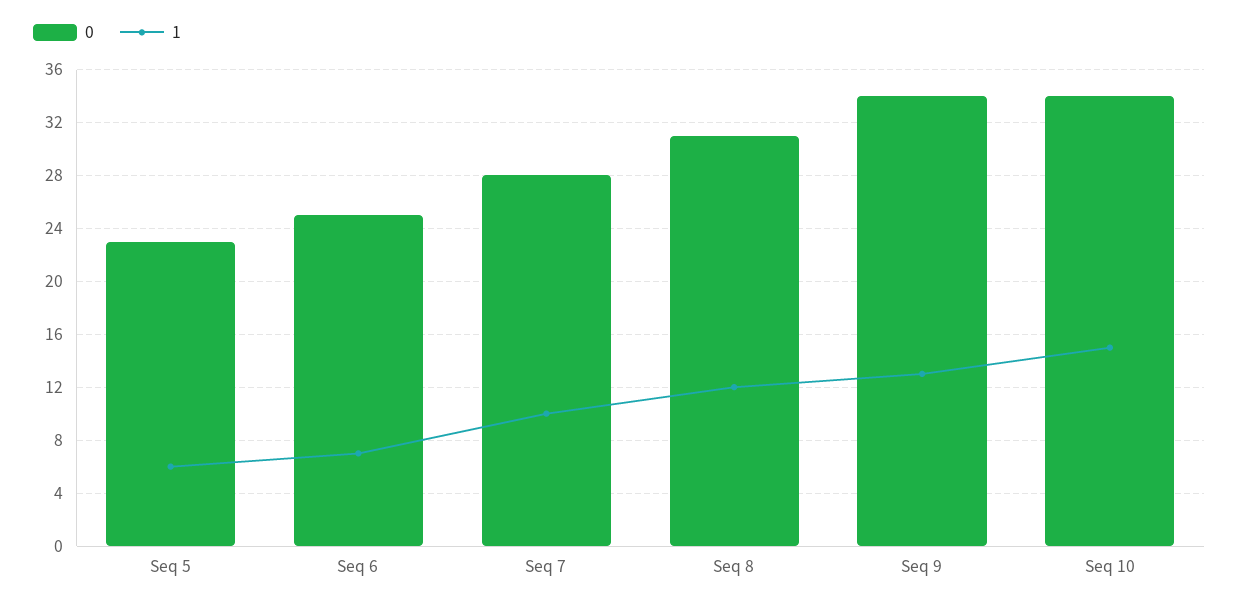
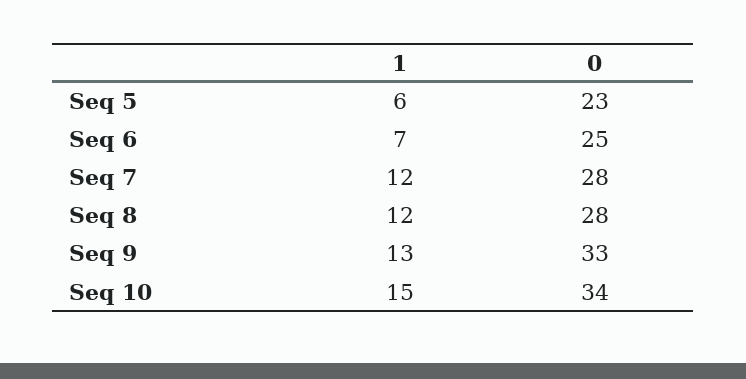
  {
    "0": {
      "Seq 5": 23,
      "Seq 6": 25,
      "Seq 7": 28,
-     "Seq 8": 31,
+     "Seq 8": 28,
-     "Seq 9": 34,
+     "Seq 9": 33,
      "Seq 10": 34
    },
    "1": {
      "Seq 5": 6,
      "Seq 6": 7,
-     "Seq 7": 10,
+     "Seq 7": 12,
      "Seq 8": 12,
      "Seq 9": 13,
      "Seq 10": 15
    }
  }

